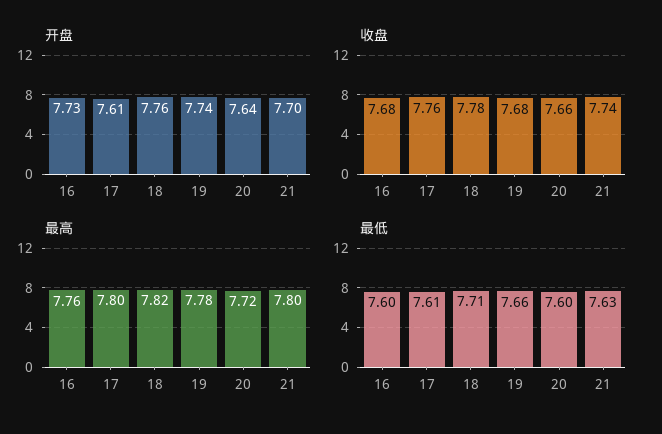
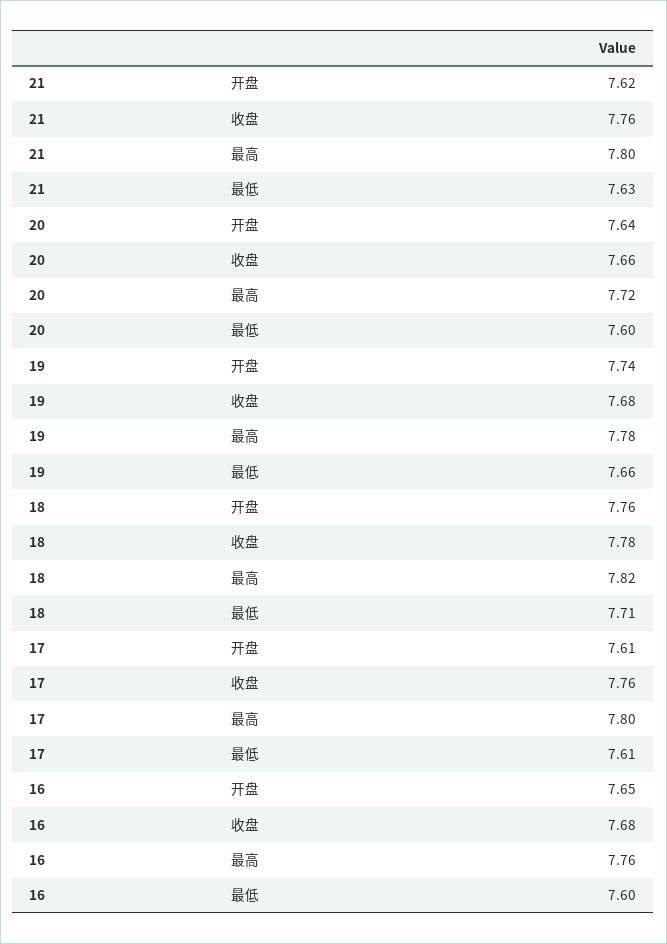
  {
    "开盘": {
-     "16": 7.73,
+     "16": 7.65,
      "17": 7.61,
      "18": 7.76,
      "19": 7.74,
      "20": 7.64,
-     "21": 7.7
+     "21": 7.62
    },
    "收盘": {
      "16": 7.68,
      "17": 7.76,
      "18": 7.78,
      "19": 7.68,
      "20": 7.66,
-     "21": 7.74
+     "21": 7.76
    },
    "最高": {
      "16": 7.76,
      "17": 7.8,
      "18": 7.82,
      "19": 7.78,
      "20": 7.72,
      "21": 7.8
    },
    "最低": {
      "16": 7.6,
      "17": 7.61,
      "18": 7.71,
      "19": 7.66,
      "20": 7.6,
      "21": 7.63
    }
  }

